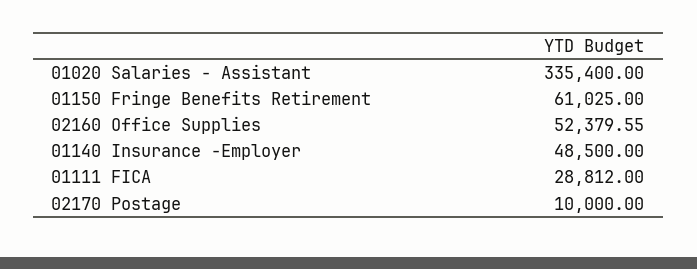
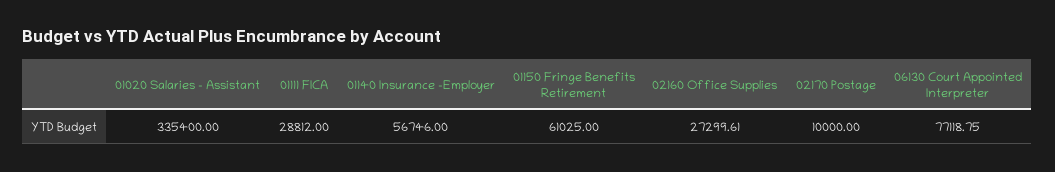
  {
    "01020 Salaries - Assistant": 335400,
    "01150 Fringe Benefits Retirement": 61025,
-   "02160 Office Supplies": 52379.55,
+   "02160 Office Supplies": 27299.61,
-   "01140 Insurance -Employer": 48500,
+   "01140 Insurance -Employer": 56746,
    "01111 FICA": 28812,
-   "02170 Postage": 10000
+   "02170 Postage": 10000,
+   "06130 Court Appointed Interpreter": 77118.75
  }

